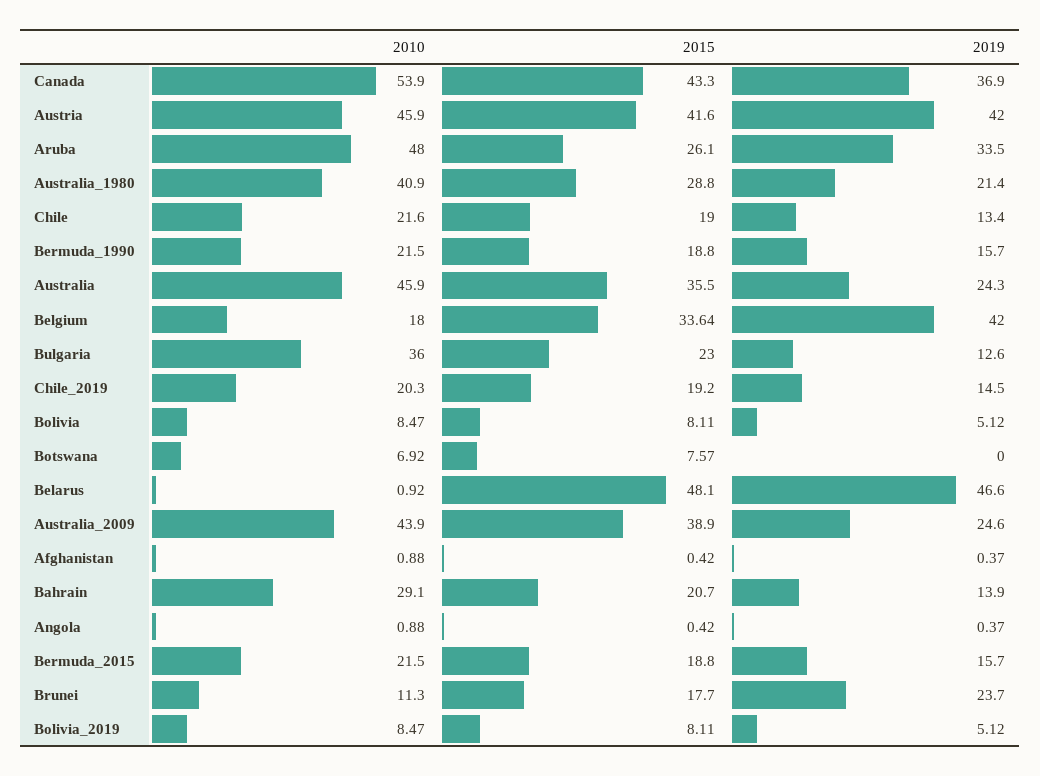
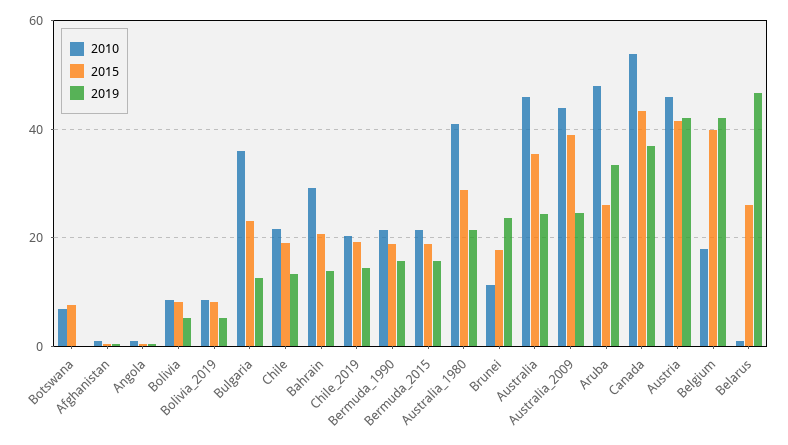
  {
    "2010": {
      "Canada": 53.9,
      "Austria": 45.9,
      "Aruba": 48,
      "Australia_1980": 40.9,
      "Chile": 21.6,
      "Bermuda_1990": 21.5,
      "Australia": 45.9,
      "Belgium": 18,
      "Bulgaria": 36,
      "Chile_2019": 20.3,
      "Bolivia": 8.47,
      "Botswana": 6.92,
      "Belarus": 0.92,
      "Australia_2009": 43.9,
      "Afghanistan": 0.88,
      "Bahrain": 29.1,
      "Angola": 0.88,
      "Bermuda_2015": 21.5,
      "Brunei": 11.3,
      "Bolivia_2019": 8.47
    },
    "2015": {
      "Canada": 43.3,
      "Austria": 41.6,
      "Aruba": 26.1,
      "Australia_1980": 28.8,
      "Chile": 19,
      "Bermuda_1990": 18.8,
      "Australia": 35.5,
-     "Belgium": 33.64,
+     "Belgium": 40,
      "Bulgaria": 23,
      "Chile_2019": 19.2,
      "Bolivia": 8.11,
      "Botswana": 7.57,
-     "Belarus": 48.1,
+     "Belarus": 26,
      "Australia_2009": 38.9,
      "Afghanistan": 0.42,
      "Bahrain": 20.7,
      "Angola": 0.42,
      "Bermuda_2015": 18.8,
      "Brunei": 17.7,
      "Bolivia_2019": 8.11
    },
    "2019": {
      "Canada": 36.9,
      "Austria": 42,
      "Aruba": 33.5,
      "Australia_1980": 21.4,
      "Chile": 13.4,
      "Bermuda_1990": 15.7,
      "Australia": 24.3,
      "Belgium": 42,
      "Bulgaria": 12.6,
      "Chile_2019": 14.5,
      "Bolivia": 5.12,
      "Botswana": 0,
      "Belarus": 46.6,
      "Australia_2009": 24.6,
      "Afghanistan": 0.37,
      "Bahrain": 13.9,
      "Angola": 0.37,
      "Bermuda_2015": 15.7,
      "Brunei": 23.7,
      "Bolivia_2019": 5.12
    }
  }

